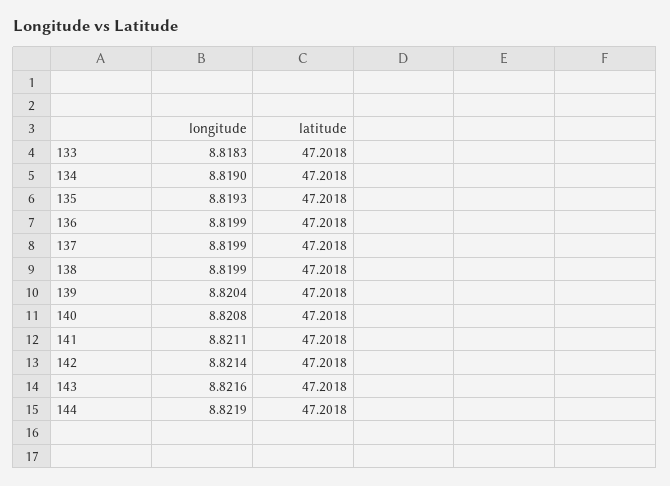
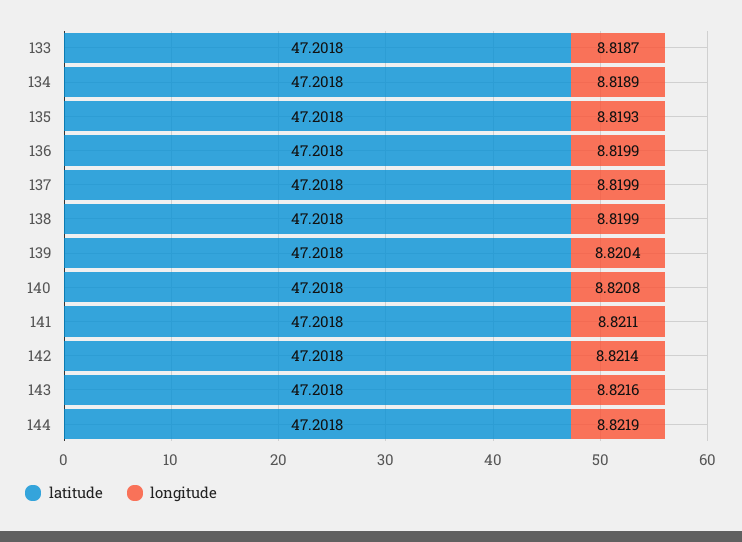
  {
    "longitude": {
-     "133": 8.8183,
+     "133": 8.8187,
-     "134": 8.819,
+     "134": 8.8189,
      "135": 8.8193,
      "136": 8.8199,
      "137": 8.8199,
      "138": 8.8199,
      "139": 8.8204,
      "140": 8.8208,
      "141": 8.8211,
      "142": 8.8214,
      "143": 8.8216,
      "144": 8.8219
    },
    "latitude": {
      "133": 47.2018,
      "134": 47.2018,
      "135": 47.2018,
      "136": 47.2018,
      "137": 47.2018,
      "138": 47.2018,
      "139": 47.2018,
      "140": 47.2018,
      "141": 47.2018,
      "142": 47.2018,
      "143": 47.2018,
      "144": 47.2018
    }
  }

